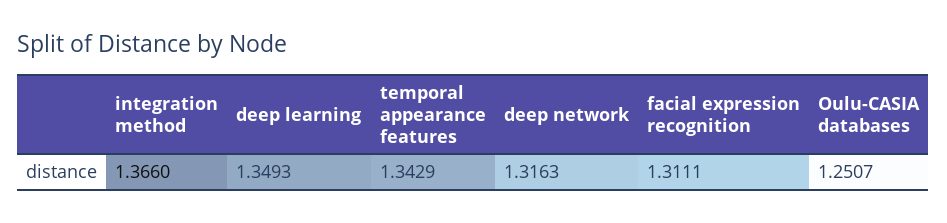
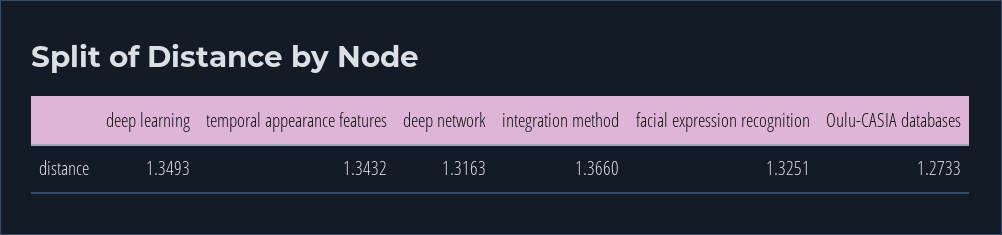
  {
    "integration method": 1.366,
    "deep learning": 1.3493,
-   "temporal appearance features": 1.3429,
+   "temporal appearance features": 1.3432,
    "deep network": 1.3163,
-   "facial expression recognition": 1.3111,
+   "facial expression recognition": 1.3251,
-   "Oulu-CASIA databases": 1.2507
+   "Oulu-CASIA databases": 1.2733
  }

